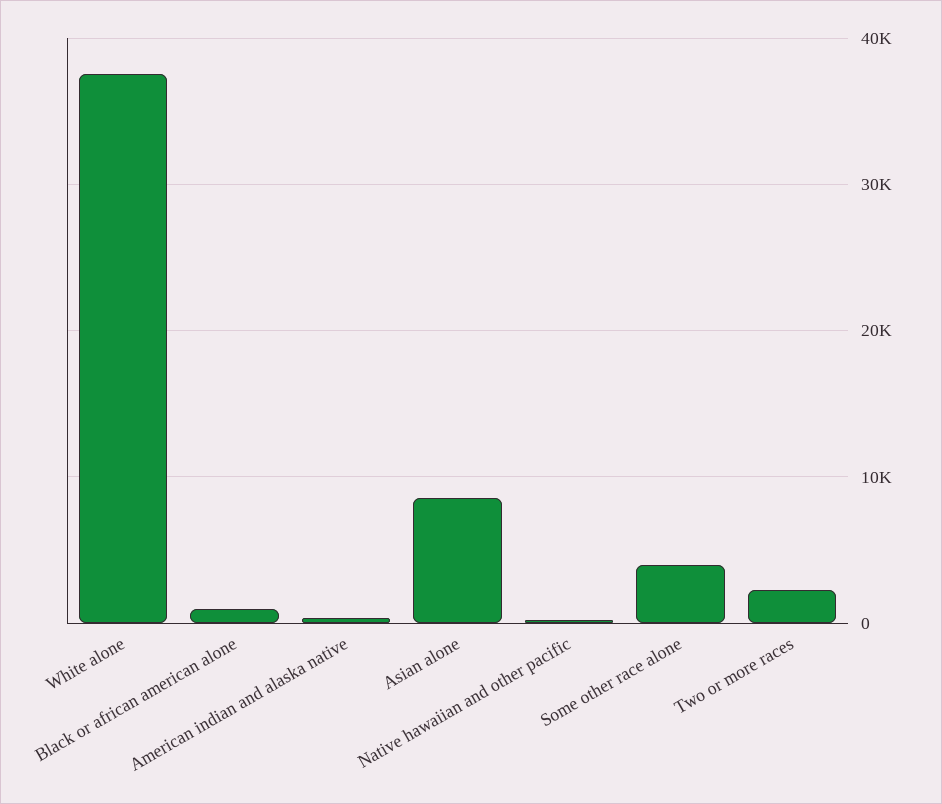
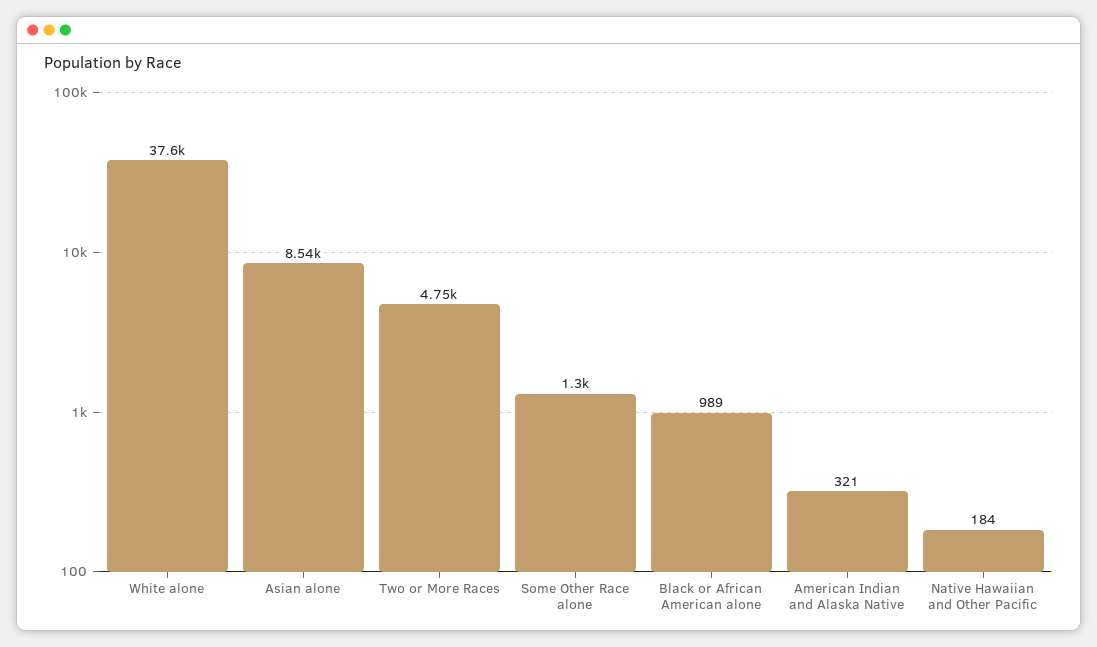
  {
    "White alone": 37600,
    "Black or african american alone": 989,
    "American indian and alaska native": 321,
    "Asian alone": 8540,
    "Native hawaiian and other pacific": 184,
-   "Some other race alone": 4000,
+   "Some other race alone": 1300,
-   "Two or more races": 2000
+   "Two or more races": 4750
  }

